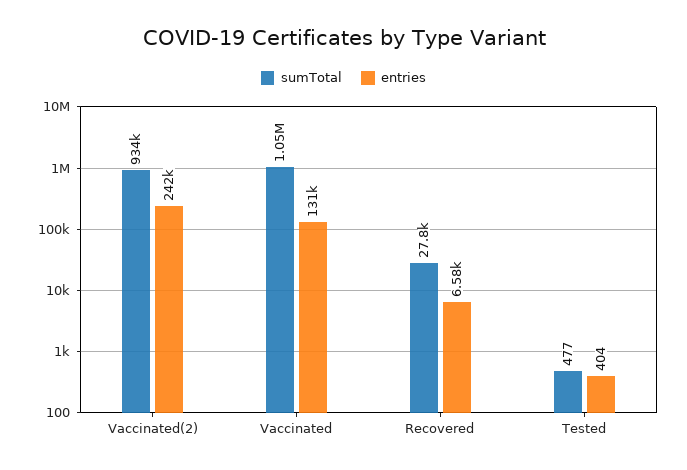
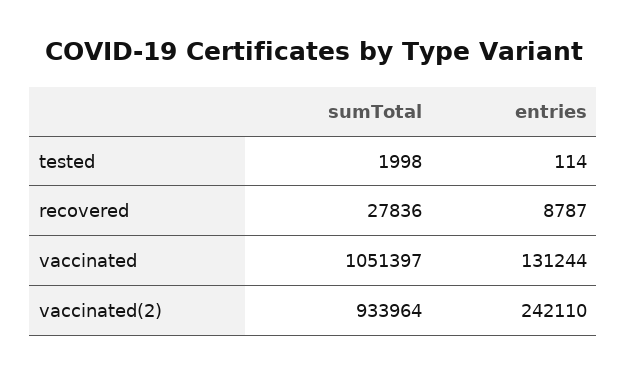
  {
    "sumTotal": {
      "Vaccinated(2)": 933964,
      "Vaccinated": 1051397,
      "Recovered": 27836,
-     "Tested": 477
+     "Tested": 1998
    },
    "entries": {
      "Vaccinated(2)": 242110,
      "Vaccinated": 131244,
-     "Recovered": 6580,
+     "Recovered": 8787,
-     "Tested": 404
+     "Tested": 114
    }
  }

